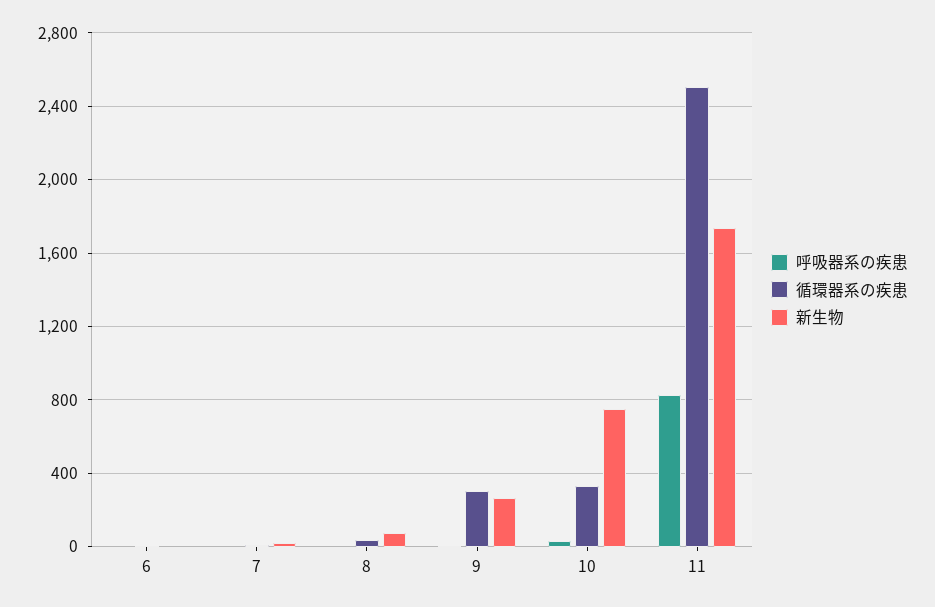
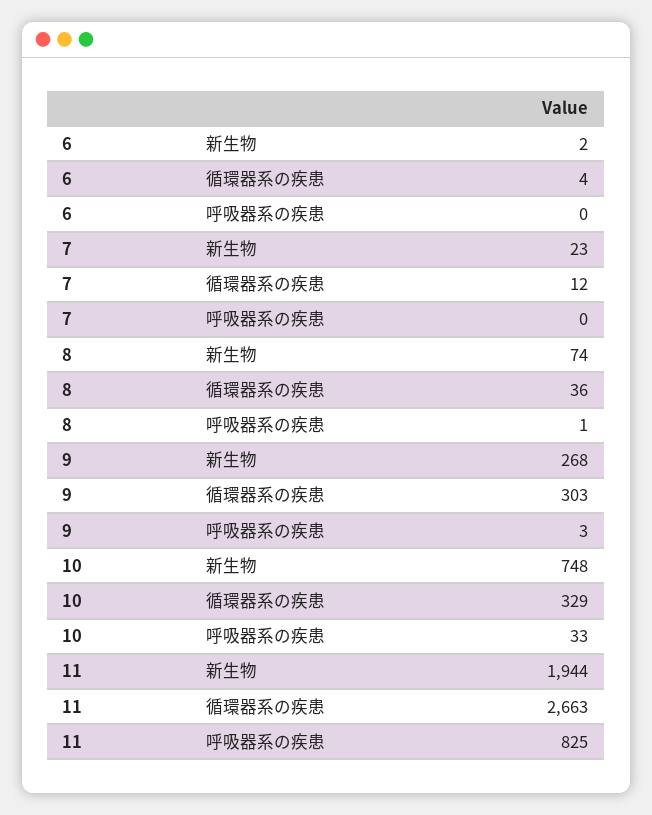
  {
    "呼吸器系の疾患": {
      "6": 0,
      "7": 0,
      "8": 1,
      "9": 3,
      "10": 33,
      "11": 825
    },
    "循環器系の疾患": {
      "6": 4,
      "7": 12,
      "8": 36,
      "9": 303,
      "10": 329,
-     "11": 2500
+     "11": 2663
    },
    "新生物": {
      "6": 2,
      "7": 23,
      "8": 74,
      "9": 268,
      "10": 748,
-     "11": 1750
+     "11": 1944
    }
  }

